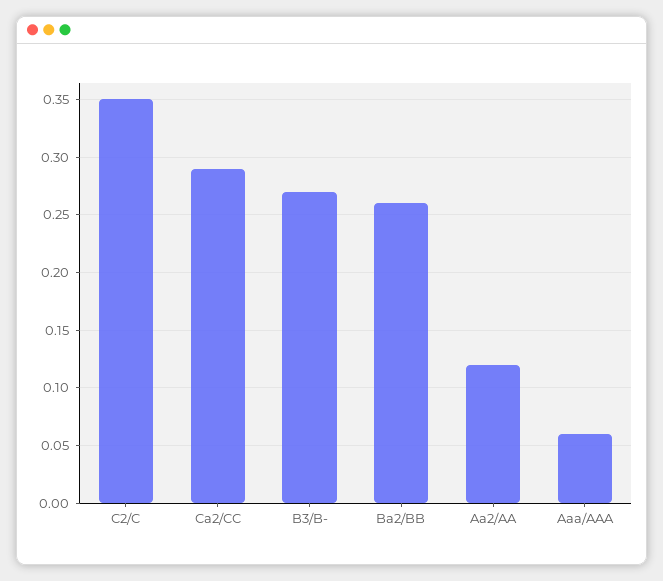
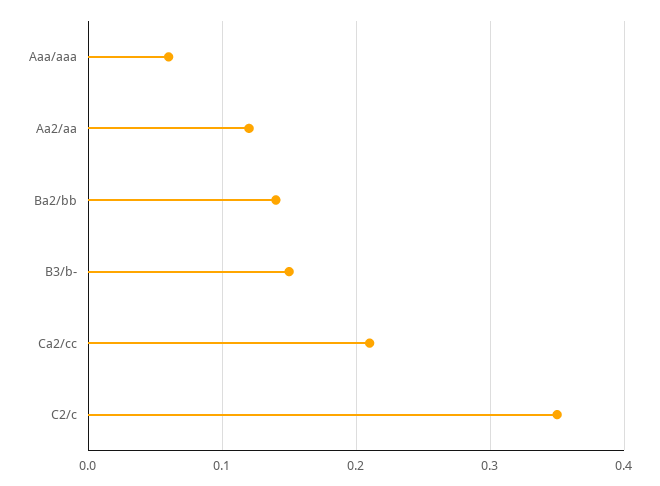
  {
    "C2/C": 0.35,
-   "Ca2/CC": 0.29,
+   "Ca2/CC": 0.21,
-   "B3/B-": 0.27,
+   "B3/B-": 0.15,
-   "Ba2/BB": 0.26,
+   "Ba2/BB": 0.14,
    "Aa2/AA": 0.12,
    "Aaa/AAA": 0.06
  }

